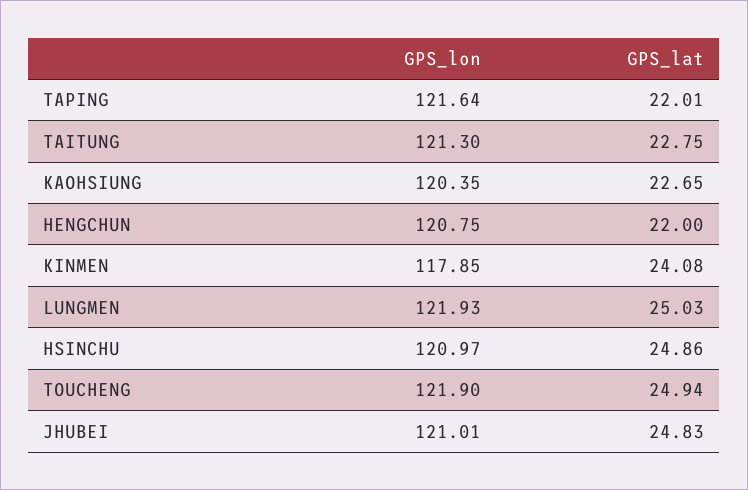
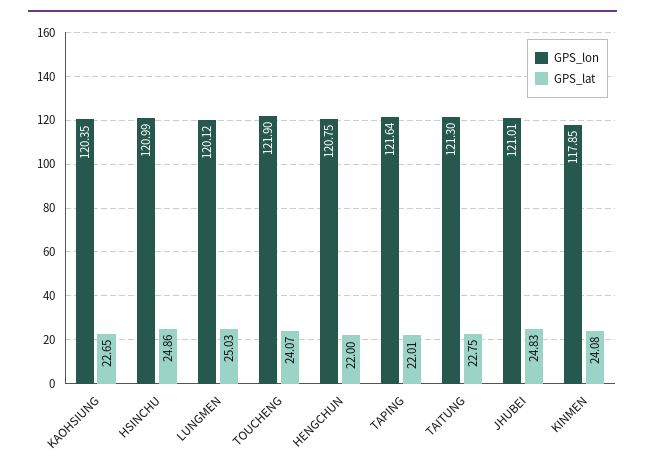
  {
    "GPS_lon": {
      "TAPING": 121.64,
      "TAITUNG": 121.3,
      "KAOHSIUNG": 120.35,
      "HENGCHUN": 120.75,
      "KINMEN": 117.85,
-     "LUNGMEN": 121.93,
+     "LUNGMEN": 120.12,
-     "HSINCHU": 120.97,
+     "HSINCHU": 120.99,
      "TOUCHENG": 121.9,
      "JHUBEI": 121.01
    },
    "GPS_lat": {
      "TAPING": 22.01,
      "TAITUNG": 22.75,
      "KAOHSIUNG": 22.65,
      "HENGCHUN": 22,
      "KINMEN": 24.08,
      "LUNGMEN": 25.03,
      "HSINCHU": 24.86,
-     "TOUCHENG": 24.94,
+     "TOUCHENG": 24.07,
      "JHUBEI": 24.83
    }
  }

